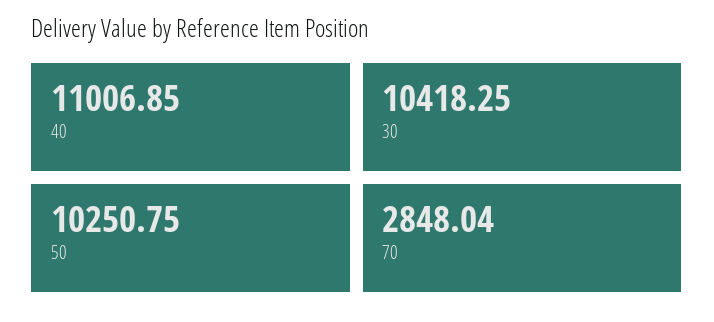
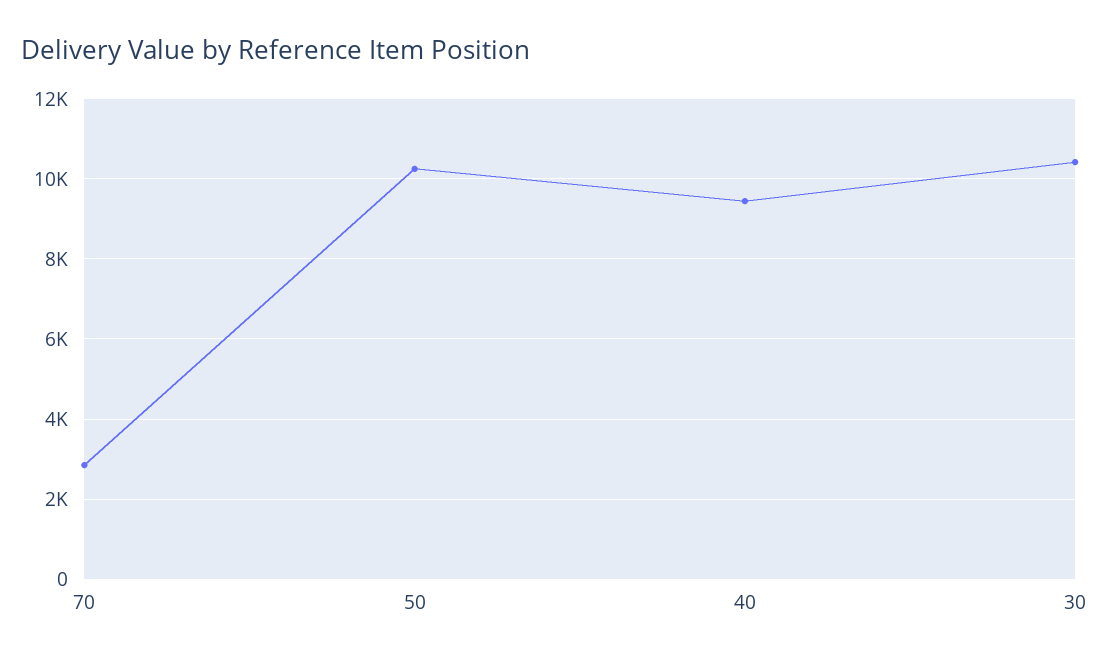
  {
-   "40": 11006.85,
+   "40": 9400,
    "30": 10418.25,
    "50": 10250.75,
    "70": 2848.04
  }

